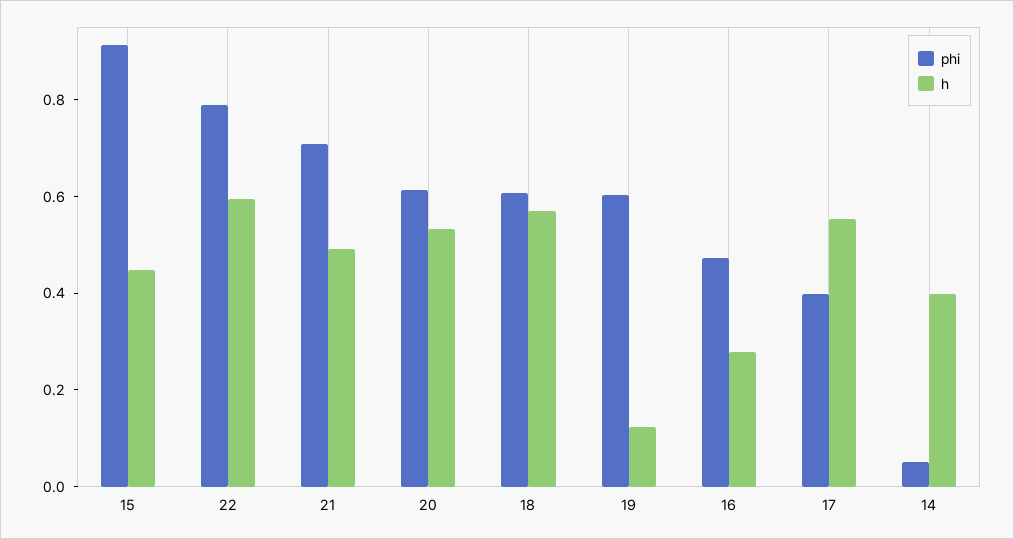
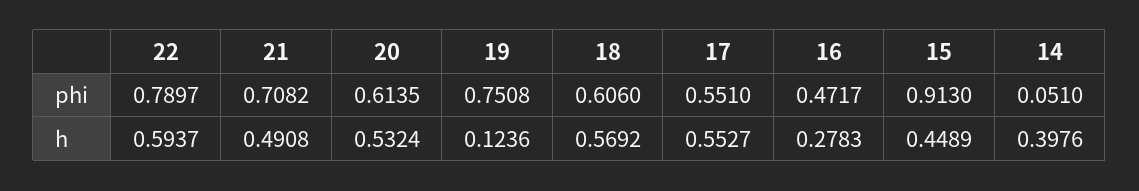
  {
    "phi": {
      "15": 0.913,
      "22": 0.7897,
      "21": 0.7082,
      "20": 0.6135,
      "18": 0.606,
-     "19": 0.6,
+     "19": 0.7508,
      "16": 0.4717,
-     "17": 0.4,
+     "17": 0.551,
      "14": 0.051
    },
    "h": {
      "15": 0.4489,
      "22": 0.5937,
      "21": 0.4908,
      "20": 0.5324,
      "18": 0.5692,
      "19": 0.1236,
      "16": 0.2783,
      "17": 0.5527,
      "14": 0.3976
    }
  }

